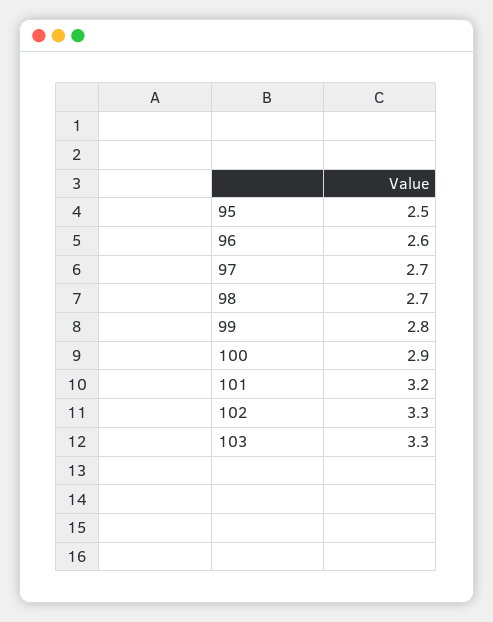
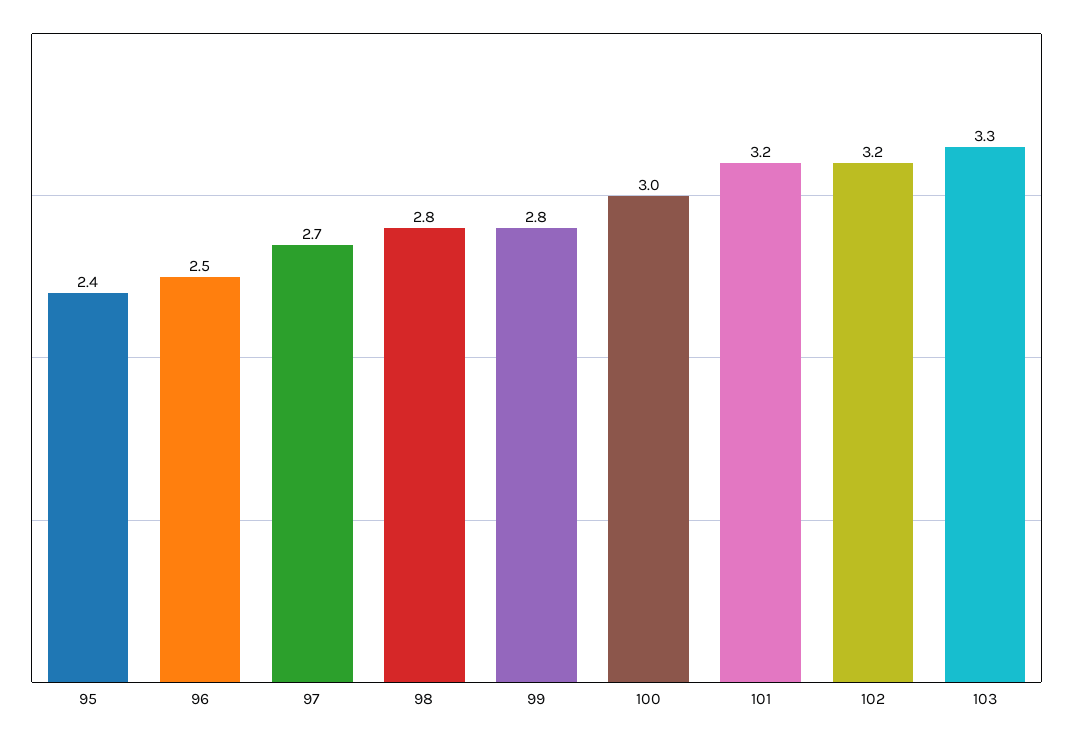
  {
-   "95": 2.5,
+   "95": 2.4,
-   "96": 2.6,
+   "96": 2.5,
    "97": 2.7,
-   "98": 2.7,
+   "98": 2.8,
    "99": 2.8,
-   "100": 2.9,
+   "100": 3,
    "101": 3.2,
-   "102": 3.3,
+   "102": 3.2,
    "103": 3.3
  }

